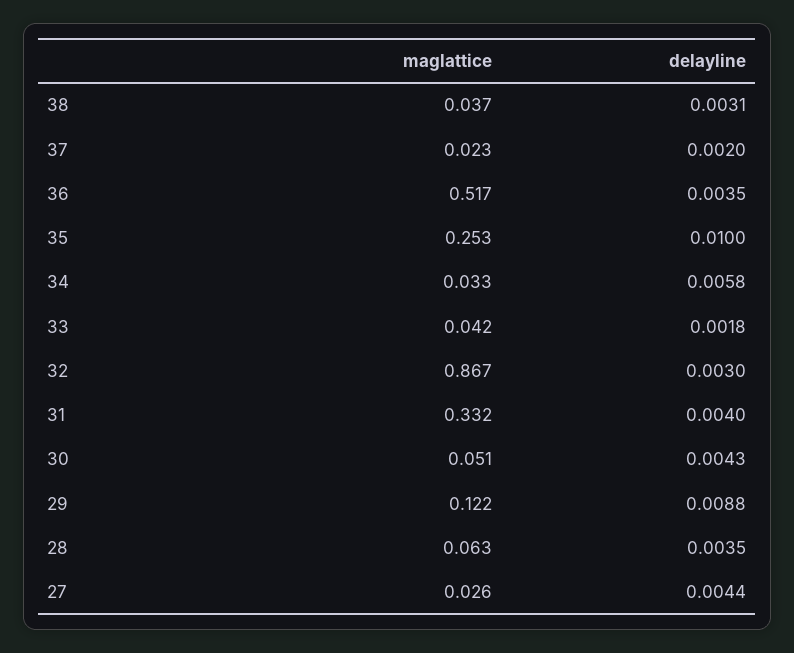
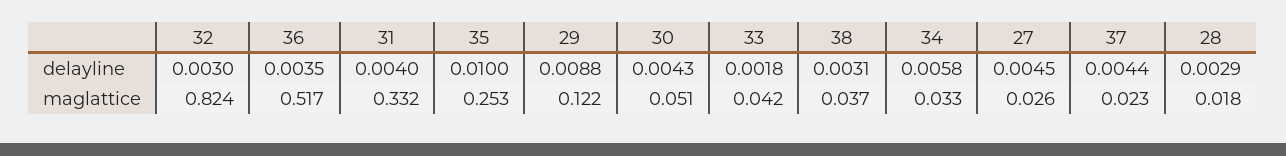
  {
    "maglattice": {
      "38": 0.037,
      "37": 0.023,
      "36": 0.517,
      "35": 0.253,
      "34": 0.033,
      "33": 0.042,
-     "32": 0.867,
+     "32": 0.824,
      "31": 0.332,
      "30": 0.051,
      "29": 0.122,
-     "28": 0.063,
+     "28": 0.018,
      "27": 0.026
    },
    "delayline": {
      "38": 0.0031,
-     "37": 0.002,
+     "37": 0.0044,
      "36": 0.0035,
      "35": 0.01,
      "34": 0.0058,
      "33": 0.0018,
      "32": 0.003,
      "31": 0.004,
      "30": 0.0043,
      "29": 0.0088,
-     "28": 0.0035,
+     "28": 0.0029,
-     "27": 0.0044
+     "27": 0.0045
    }
  }

